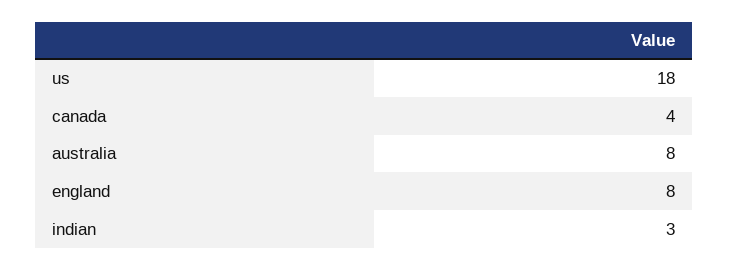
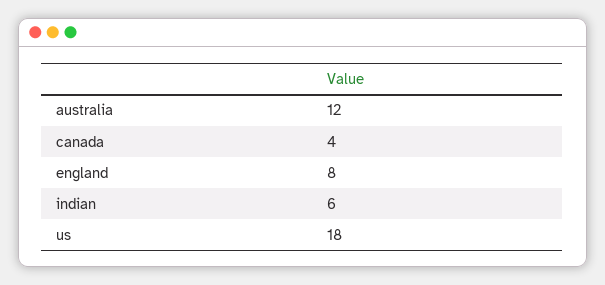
  {
    "us": 18,
    "canada": 4,
-   "australia": 8,
+   "australia": 12,
    "england": 8,
-   "indian": 3
+   "indian": 6
  }

